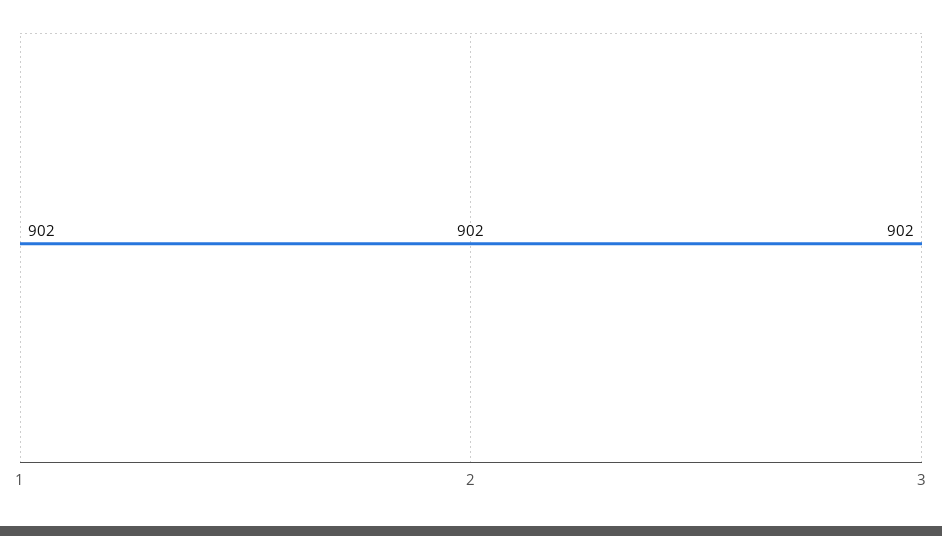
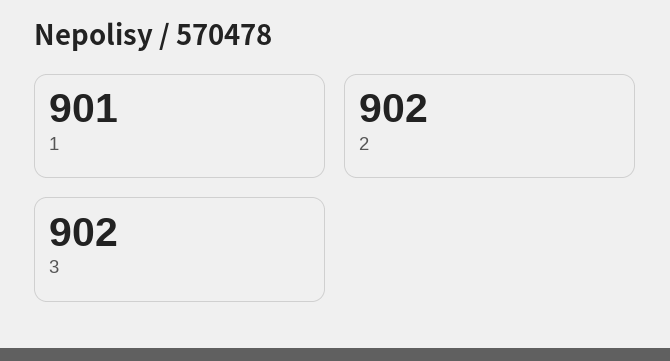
  {
-   "1": 902,
+   "1": 901,
    "2": 902,
    "3": 902
  }

